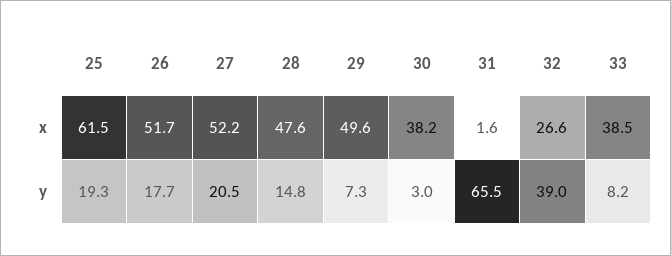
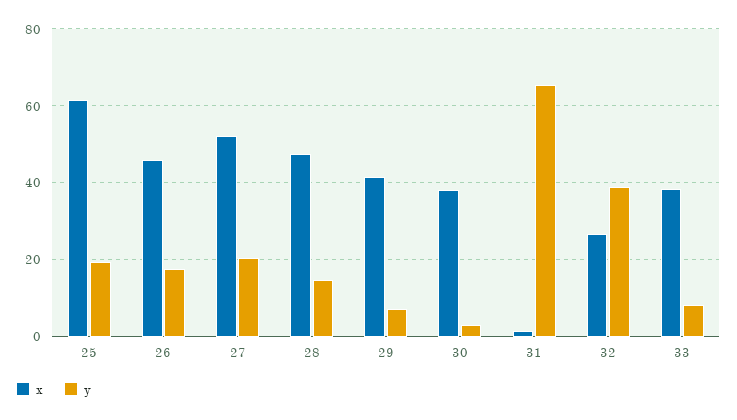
  {
    "x": {
      "25": 61.5,
-     "26": 51.7,
+     "26": 46,
      "27": 52.2,
      "28": 47.6,
-     "29": 49.6,
+     "29": 42,
      "30": 38.2,
      "31": 1.6,
      "32": 26.6,
      "33": 38.5
    },
    "y": {
      "25": 19.3,
      "26": 17.7,
      "27": 20.5,
      "28": 14.8,
      "29": 7.3,
      "30": 3,
      "31": 65.5,
      "32": 39,
      "33": 8.2
    }
  }

